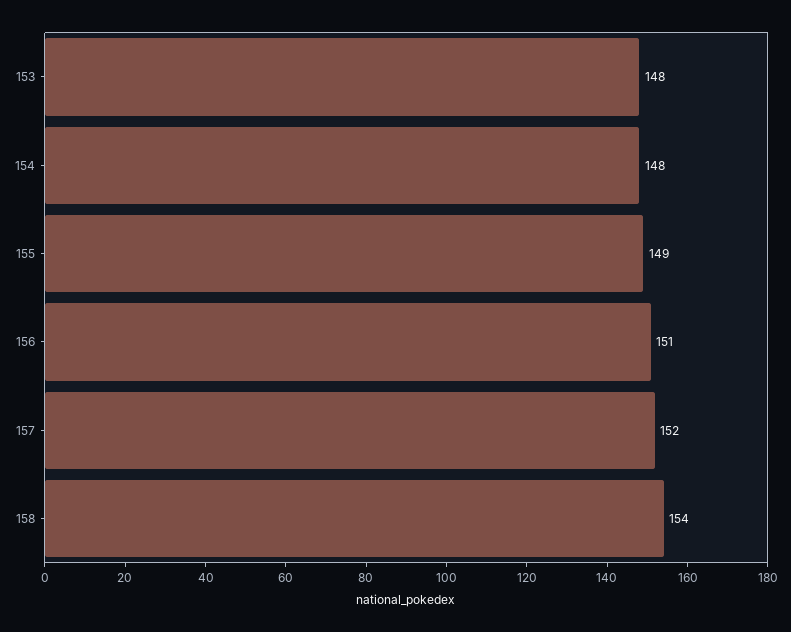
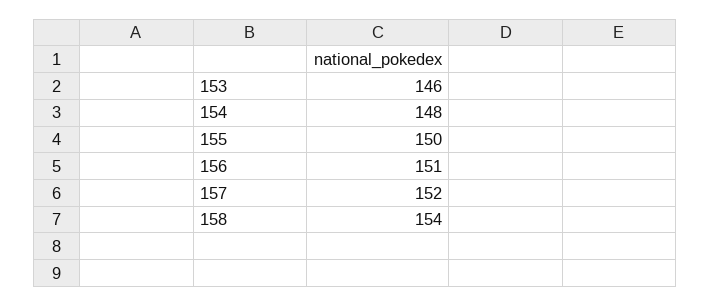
  {
-   "153": 148,
+   "153": 146,
    "154": 148,
-   "155": 149,
+   "155": 150,
    "156": 151,
    "157": 152,
    "158": 154
  }

